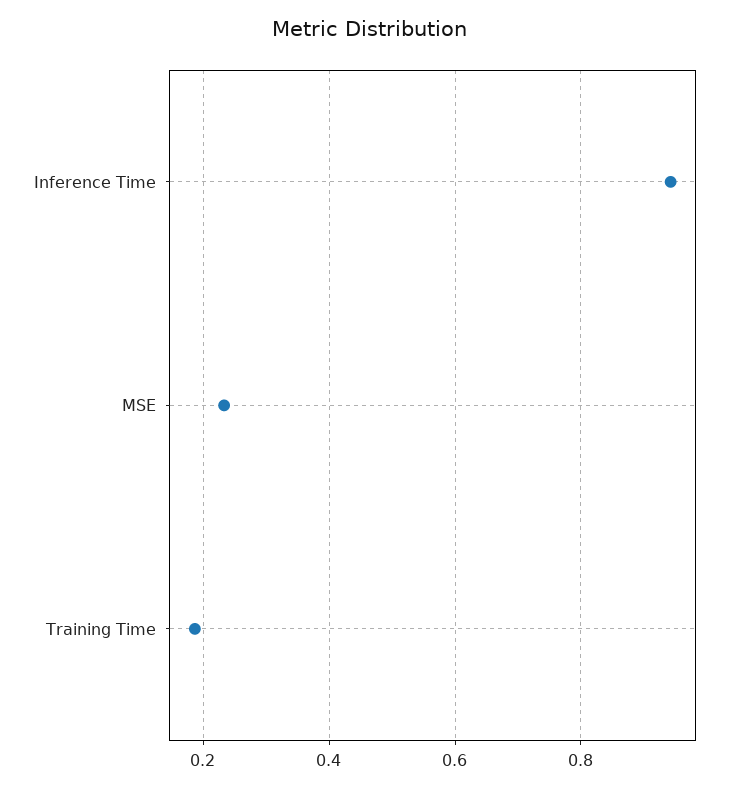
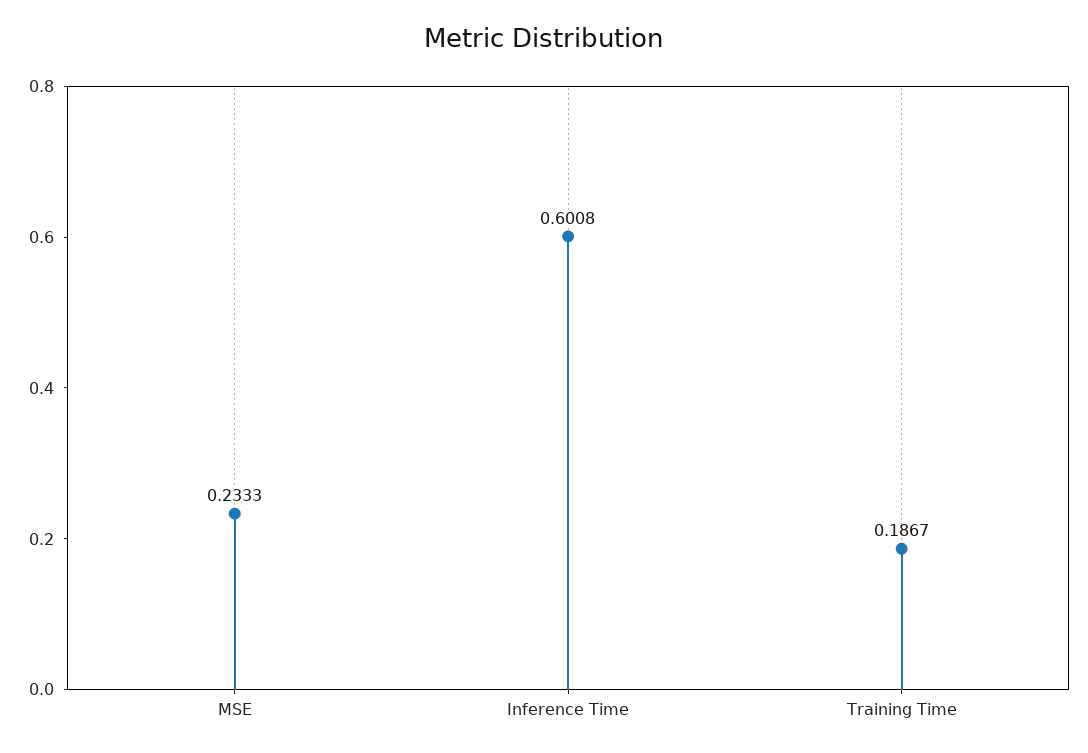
  {
-   "Inference Time": 0.94,
+   "Inference Time": 0.6008,
    "MSE": 0.2333,
    "Training Time": 0.1867
  }

